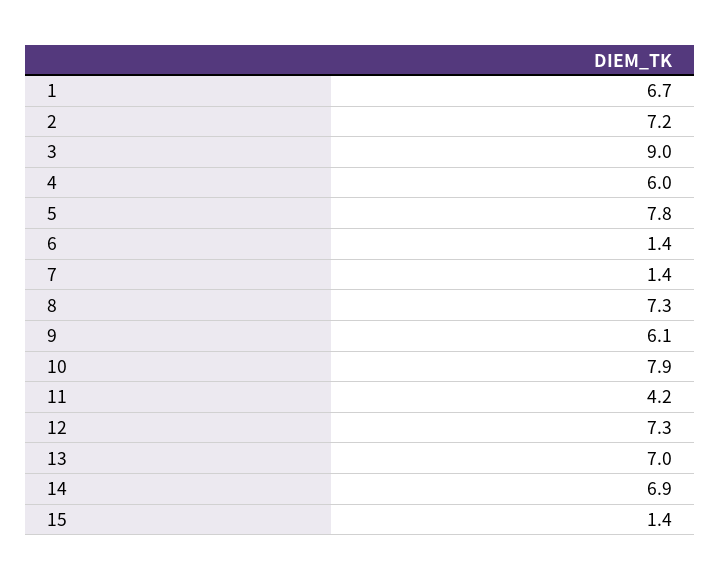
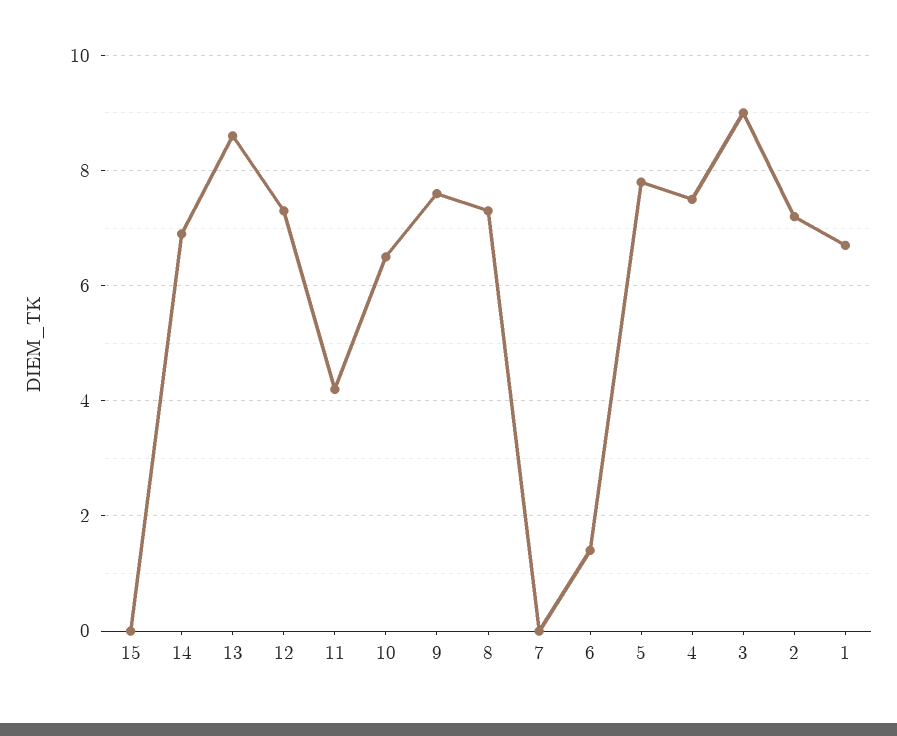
  {
    "1": 6.7,
    "2": 7.2,
    "3": 9,
-   "4": 6,
+   "4": 7.5,
    "5": 7.8,
    "6": 1.4,
-   "7": 1.4,
+   "7": 0,
    "8": 7.3,
-   "9": 6.1,
+   "9": 7.5,
-   "10": 7.9,
+   "10": 6.5,
    "11": 4.2,
    "12": 7.3,
-   "13": 7,
+   "13": 8.5,
    "14": 6.9,
-   "15": 1.4
+   "15": 0
  }

